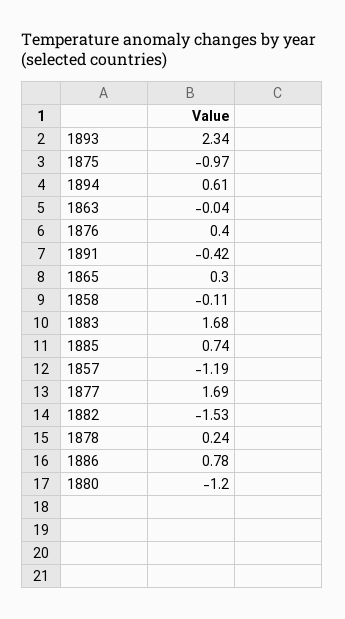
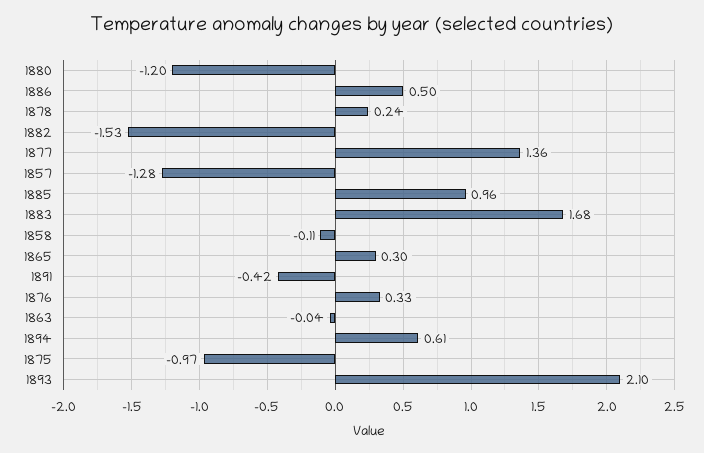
  {
-   "1893": 2.34,
+   "1893": 2.1,
    "1875": -0.97,
    "1894": 0.61,
    "1863": -0.04,
-   "1876": 0.4,
+   "1876": 0.33,
    "1891": -0.42,
    "1865": 0.3,
    "1858": -0.11,
    "1883": 1.68,
-   "1885": 0.74,
+   "1885": 0.96,
-   "1857": -1.19,
+   "1857": -1.28,
-   "1877": 1.69,
+   "1877": 1.36,
    "1882": -1.53,
    "1878": 0.24,
-   "1886": 0.78,
+   "1886": 0.5,
    "1880": -1.2
  }

